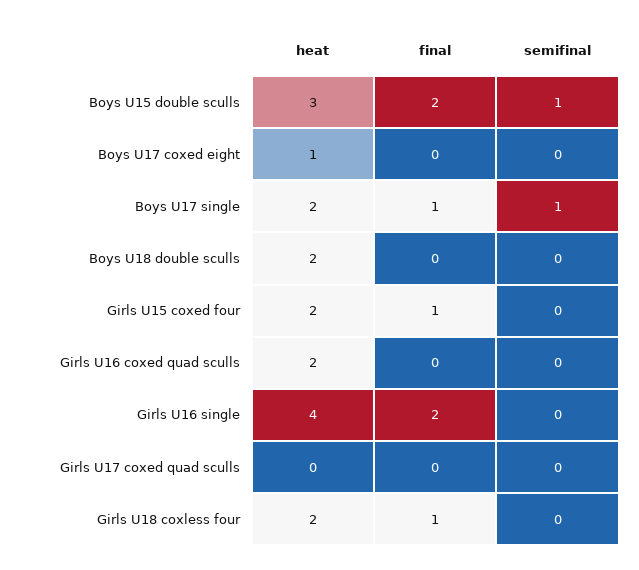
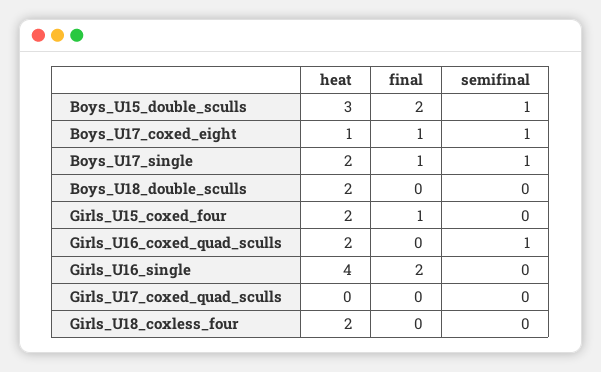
  {
    "heat": {
      "Boys U15 double sculls": 3,
      "Boys U17 coxed eight": 1,
      "Boys U17 single": 2,
      "Boys U18 double sculls": 2,
      "Girls U15 coxed four": 2,
      "Girls U16 coxed quad sculls": 2,
      "Girls U16 single": 4,
      "Girls U17 coxed quad sculls": 0,
      "Girls U18 coxless four": 2
    },
    "final": {
      "Boys U15 double sculls": 2,
-     "Boys U17 coxed eight": 0,
+     "Boys U17 coxed eight": 1,
      "Boys U17 single": 1,
      "Boys U18 double sculls": 0,
      "Girls U15 coxed four": 1,
      "Girls U16 coxed quad sculls": 0,
      "Girls U16 single": 2,
      "Girls U17 coxed quad sculls": 0,
-     "Girls U18 coxless four": 1
+     "Girls U18 coxless four": 0
    },
    "semifinal": {
      "Boys U15 double sculls": 1,
-     "Boys U17 coxed eight": 0,
+     "Boys U17 coxed eight": 1,
      "Boys U17 single": 1,
      "Boys U18 double sculls": 0,
      "Girls U15 coxed four": 0,
-     "Girls U16 coxed quad sculls": 0,
+     "Girls U16 coxed quad sculls": 1,
      "Girls U16 single": 0,
      "Girls U17 coxed quad sculls": 0,
      "Girls U18 coxless four": 0
    }
  }

